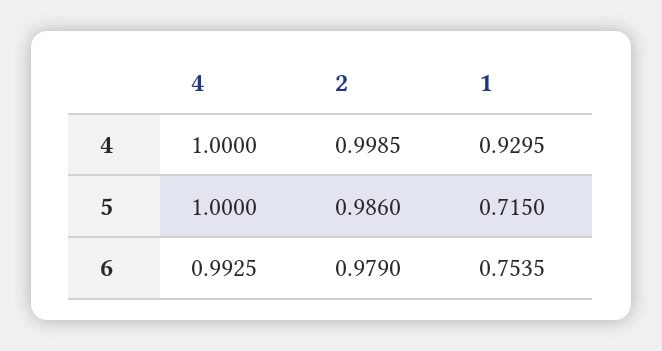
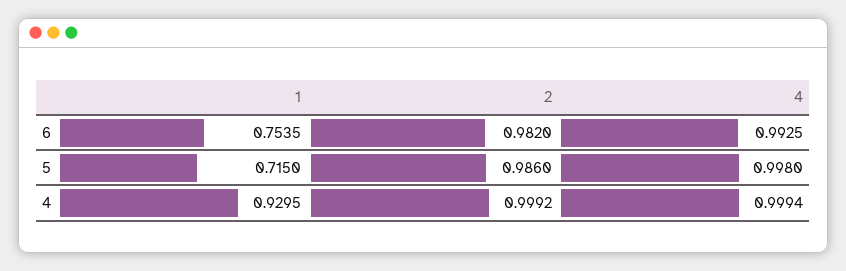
  {
    "4": {
-     "4": 1,
+     "4": 0.9994,
-     "5": 1,
+     "5": 0.998,
      "6": 0.9925
    },
    "2": {
-     "4": 0.9985,
+     "4": 0.9992,
      "5": 0.986,
-     "6": 0.979
+     "6": 0.982
    },
    "1": {
      "4": 0.9295,
      "5": 0.715,
      "6": 0.7535
    }
  }

